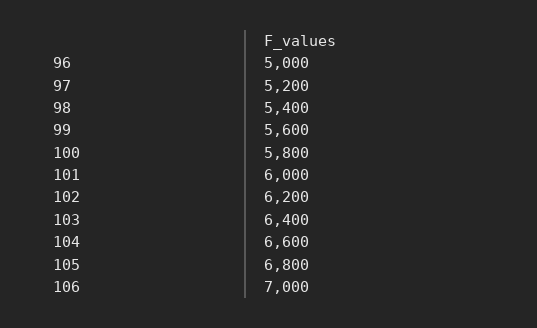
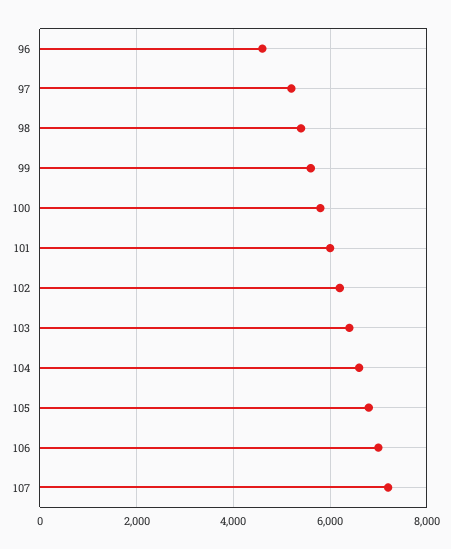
  {
-   "96": 5000,
+   "96": 4600,
    "97": 5200,
    "98": 5400,
    "99": 5600,
    "100": 5800,
    "101": 6000,
    "102": 6200,
    "103": 6400,
    "104": 6600,
    "105": 6800,
-   "106": 7000
+   "106": 7000,
+   "107": 7200
  }

